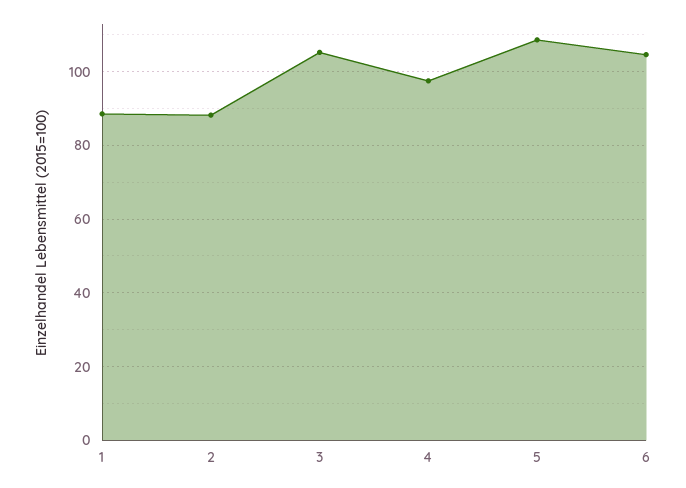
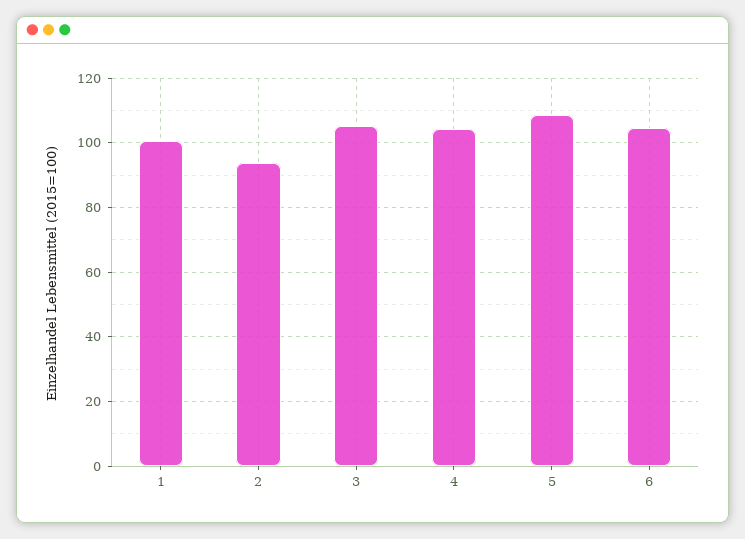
  {
-   "1": 88,
+   "1": 100,
-   "2": 88,
+   "2": 94,
    "3": 106,
-   "4": 98,
+   "4": 104,
    "5": 108,
    "6": 104
  }

